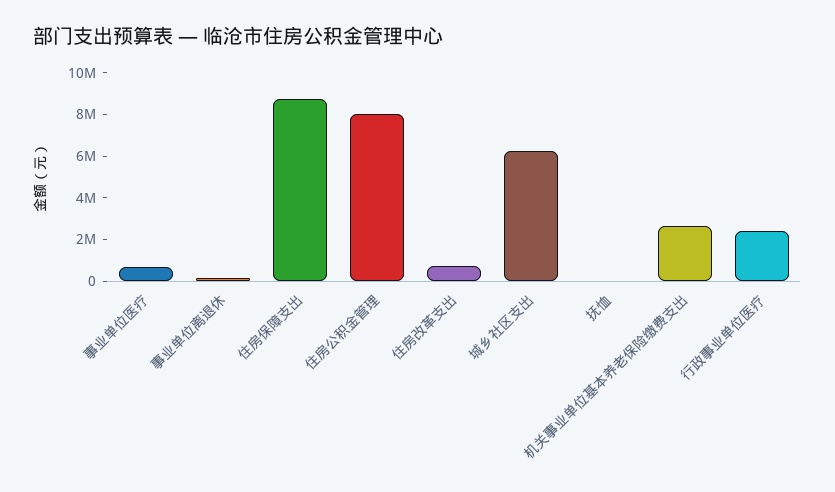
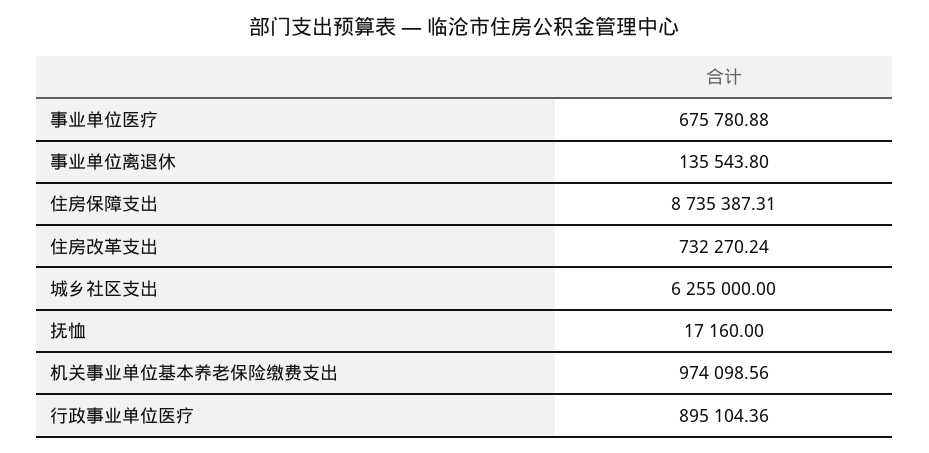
  {
    "事业单位医疗": 675780.88,
    "事业单位离退休": 135543.8,
    "住房保障支出": 8735387.31,
-   "住房公积金管理": 8000000,
    "住房改革支出": 732270.24,
    "城乡社区支出": 6255000,
    "抚恤": 17160,
-   "机关事业单位基本养老保险缴费支出": 2500000,
+   "机关事业单位基本养老保险缴费支出": 974098.56,
-   "行政事业单位医疗": 2500000
+   "行政事业单位医疗": 895104.36
  }

